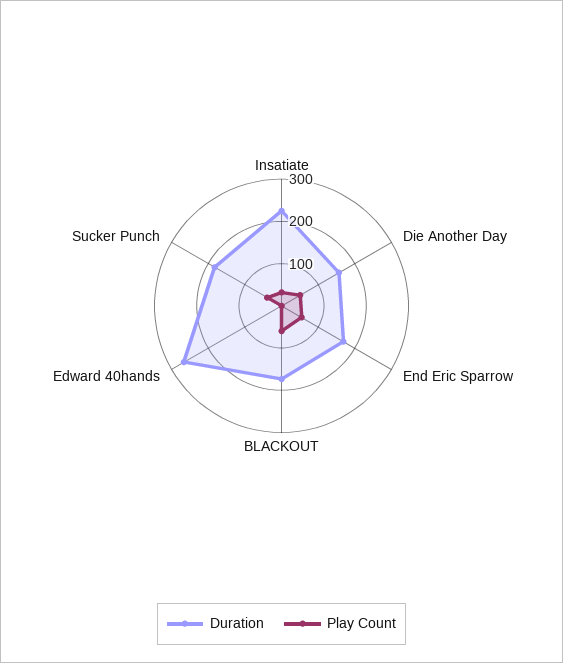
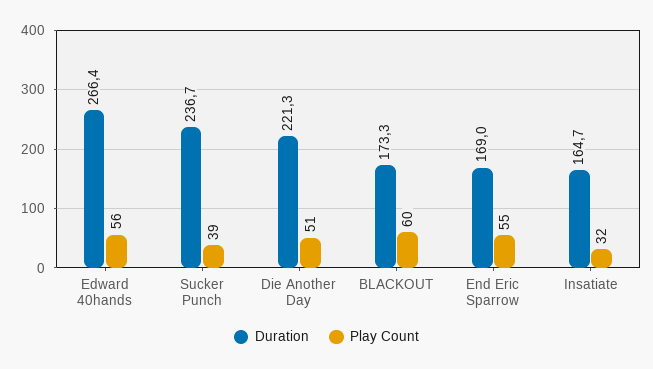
  {
    "Duration": {
-     "Insatiate": 220,
+     "Insatiate": 164.7,
-     "Die Another Day": 160,
+     "Die Another Day": 221.3,
      "End Eric Sparrow": 169,
      "BLACKOUT": 173.3,
      "Edward 40hands": 266.4,
-     "Sucker Punch": 180
+     "Sucker Punch": 236.7
    },
    "Play Count": {
      "Insatiate": 32,
      "Die Another Day": 51,
      "End Eric Sparrow": 55,
      "BLACKOUT": 60,
-     "Edward 40hands": 0,
+     "Edward 40hands": 56,
      "Sucker Punch": 39
    }
  }

